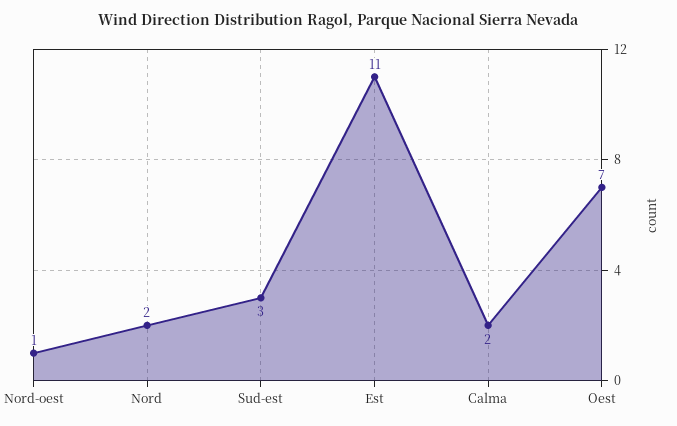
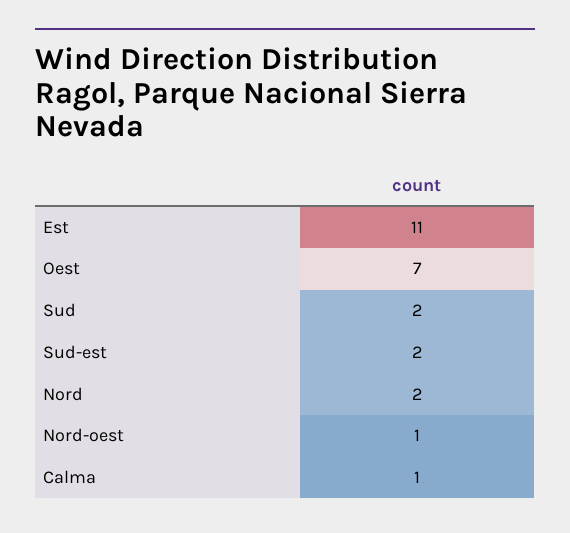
  {
    "Nord-oest": 1,
    "Nord": 2,
-   "Sud-est": 3,
+   "Sud-est": 2,
    "Est": 11,
-   "Calma": 2,
+   "Calma": 1,
-   "Oest": 7
+   "Oest": 7,
+   "Sud": 2
  }

